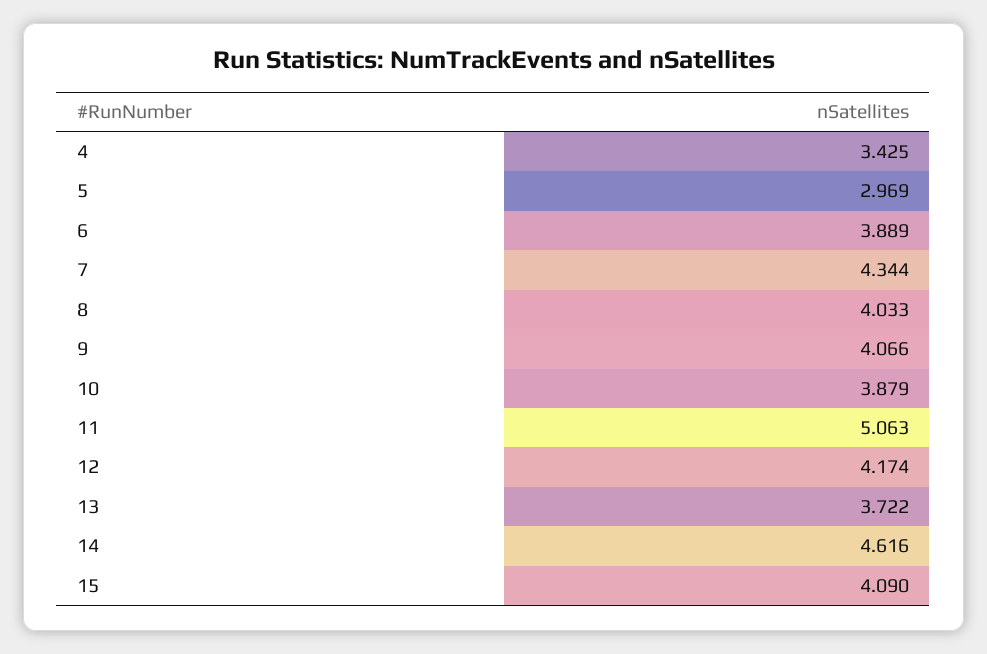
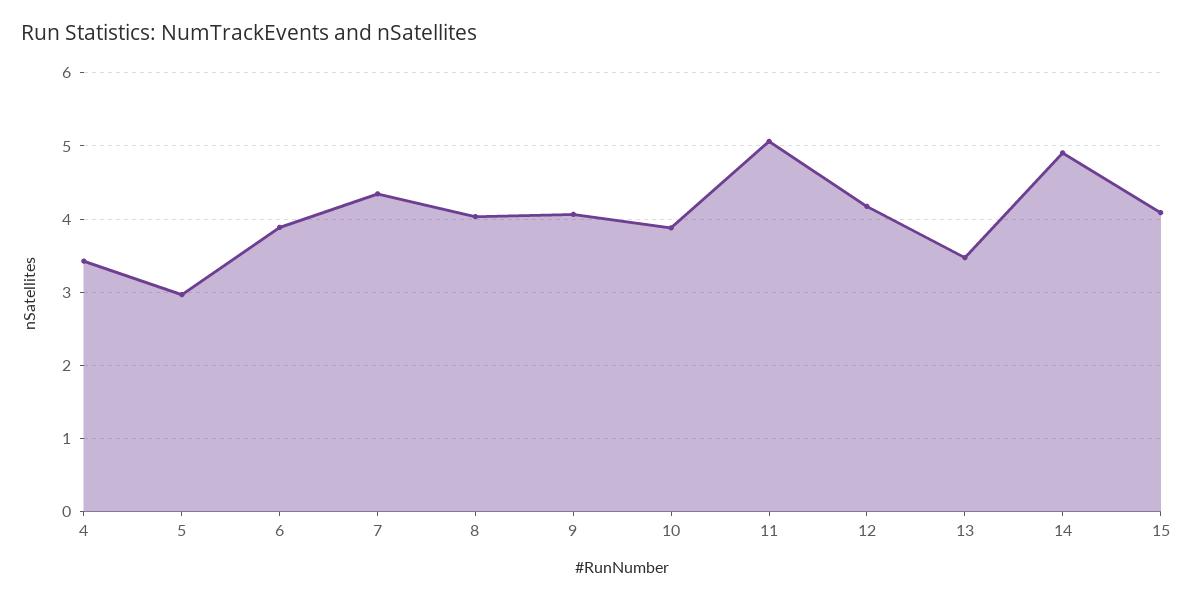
  {
    "4": 3.425,
    "5": 2.969,
    "6": 3.889,
    "7": 4.344,
    "8": 4.033,
    "9": 4.066,
    "10": 3.879,
    "11": 5.063,
    "12": 4.174,
-   "13": 3.722,
+   "13": 3.5,
-   "14": 4.616,
+   "14": 4.9,
    "15": 4.09
  }

